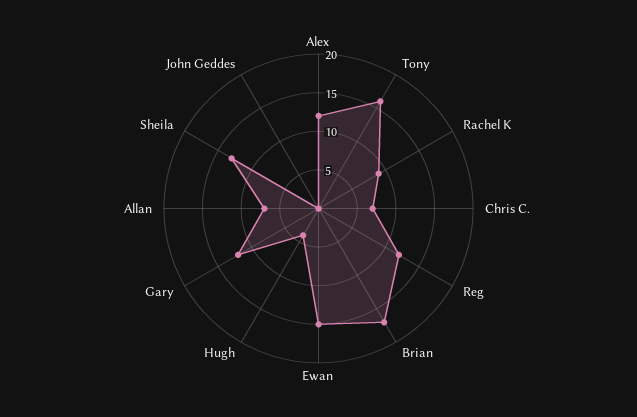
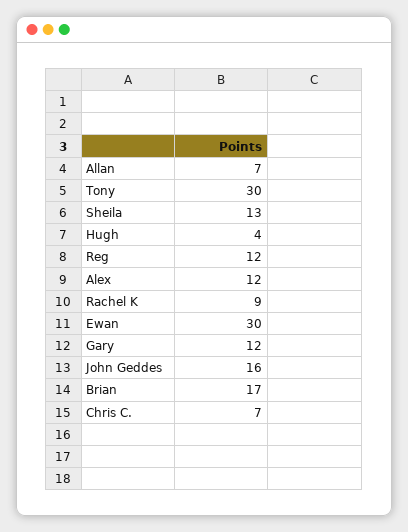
  {
    "Alex": 12,
-   "Tony": 15,
+   "Tony": 30,
    "Rachel K": 9,
    "Chris C.": 7,
    "Reg": 12,
    "Brian": 17,
-   "Ewan": 15,
+   "Ewan": 30,
    "Hugh": 4,
    "Gary": 12,
    "Allan": 7,
    "Sheila": 13,
-   "John Geddes": 0
+   "John Geddes": 16
  }

